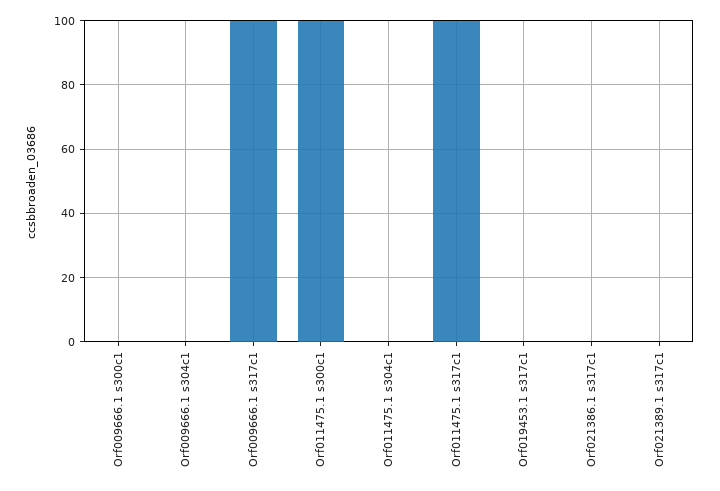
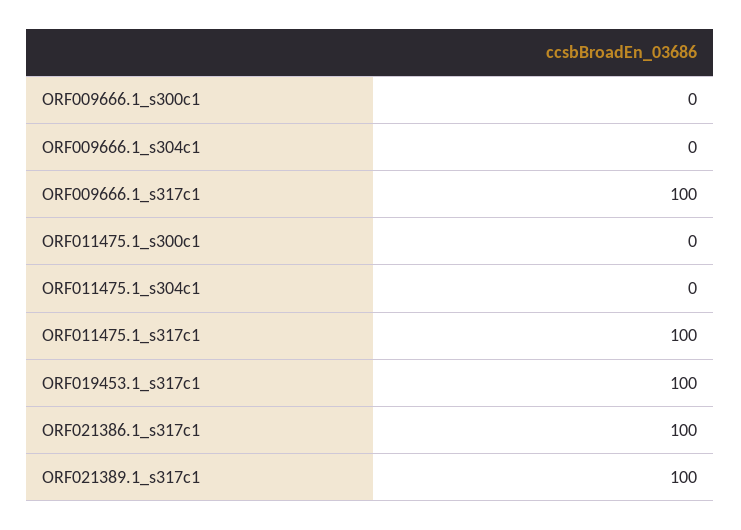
  {
    "Orf009666.1 s300c1": 0,
    "Orf009666.1 s304c1": 0,
    "Orf009666.1 s317c1": 100,
-   "Orf011475.1 s300c1": 100,
+   "Orf011475.1 s300c1": 0,
    "Orf011475.1 s304c1": 0,
    "Orf011475.1 s317c1": 100,
-   "Orf019453.1 s317c1": 0,
+   "Orf019453.1 s317c1": 100,
-   "Orf021386.1 s317c1": 0,
+   "Orf021386.1 s317c1": 100,
-   "Orf021389.1 s317c1": 0
+   "Orf021389.1 s317c1": 100
  }

